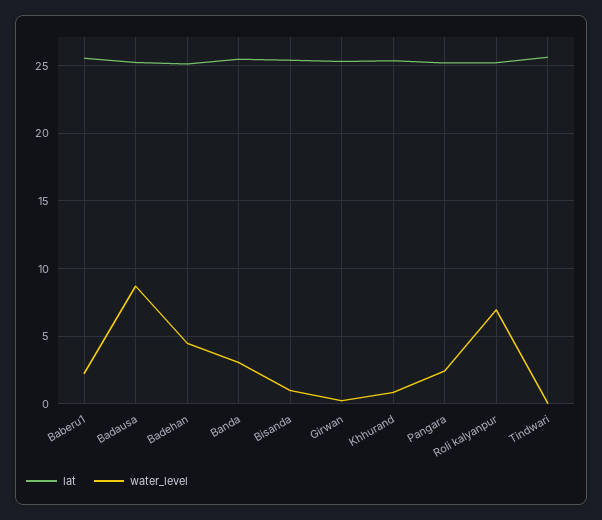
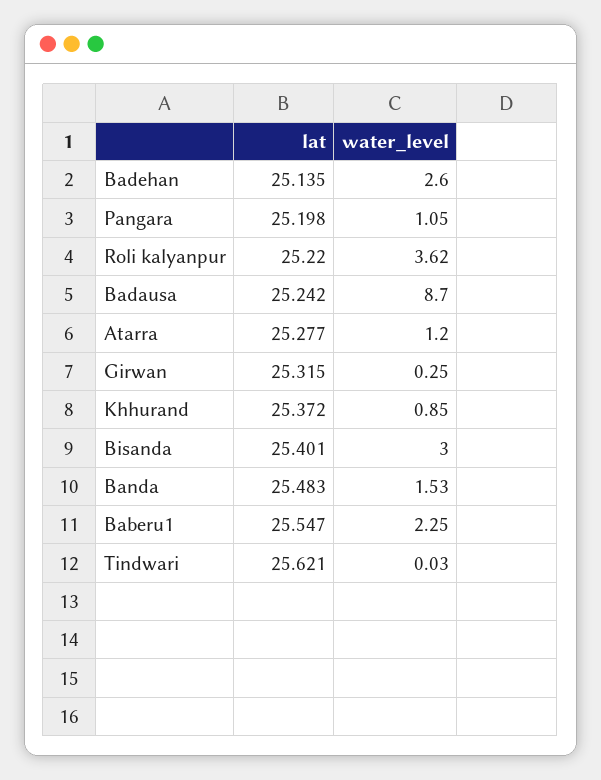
  {
    "lat": {
      "Baberu1": 25.547,
      "Badausa": 25.242,
      "Badehan": 25.135,
      "Banda": 25.483,
      "Bisanda": 25.401,
      "Girwan": 25.315,
      "Khhurand": 25.372,
      "Pangara": 25.198,
      "Roli kalyanpur": 25.22,
-     "Tindwari": 25.621
+     "Tindwari": 25.621,
+     "Atarra": 25.277
    },
    "water_level": {
      "Baberu1": 2.25,
      "Badausa": 8.7,
-     "Badehan": 4.5,
+     "Badehan": 2.6,
-     "Banda": 3,
+     "Banda": 1.53,
-     "Bisanda": 1,
+     "Bisanda": 3,
      "Girwan": 0.25,
      "Khhurand": 0.85,
-     "Pangara": 2.5,
+     "Pangara": 1.05,
-     "Roli kalyanpur": 7,
+     "Roli kalyanpur": 3.62,
-     "Tindwari": 0.03
+     "Tindwari": 0.03,
+     "Atarra": 1.2
    }
  }

